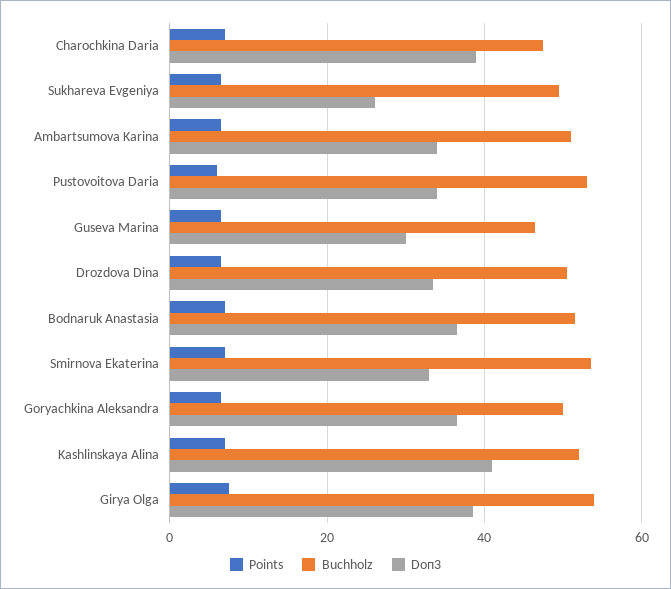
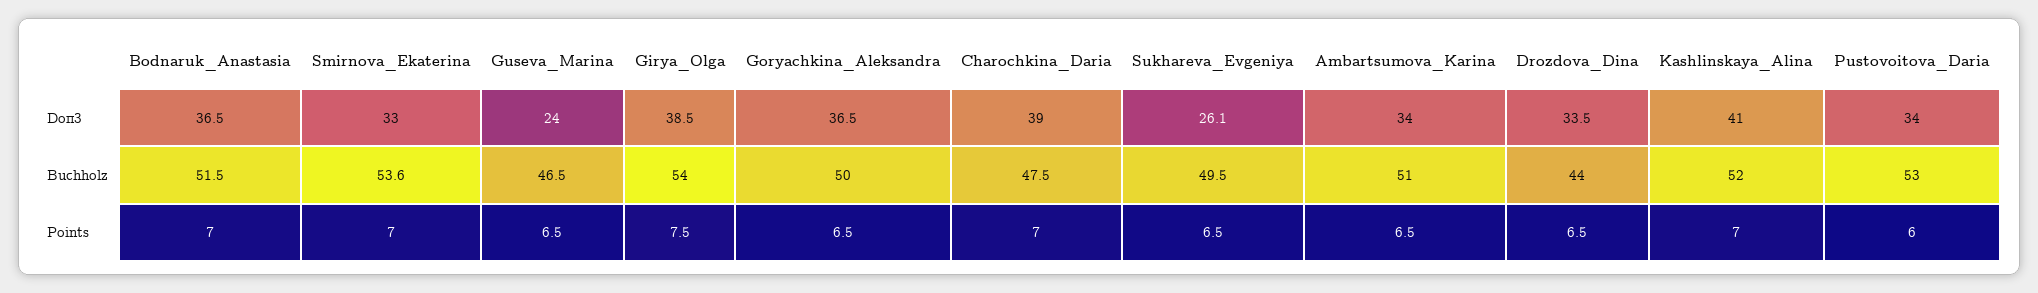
  {
    "Points": {
      "Charochkina Daria": 7,
      "Sukhareva Evgeniya": 6.5,
      "Ambartsumova Karina": 6.5,
      "Pustovoitova Daria": 6,
      "Guseva Marina": 6.5,
      "Drozdova Dina": 6.5,
      "Bodnaruk Anastasia": 7,
      "Smirnova Ekaterina": 7,
      "Goryachkina Aleksandra": 6.5,
      "Kashlinskaya Alina": 7,
      "Girya Olga": 7.5
    },
    "Buchholz": {
      "Charochkina Daria": 47.5,
      "Sukhareva Evgeniya": 49.5,
      "Ambartsumova Karina": 51,
      "Pustovoitova Daria": 53,
      "Guseva Marina": 46.5,
-     "Drozdova Dina": 50,
+     "Drozdova Dina": 44,
      "Bodnaruk Anastasia": 51.5,
      "Smirnova Ekaterina": 53.6,
      "Goryachkina Aleksandra": 50,
      "Kashlinskaya Alina": 52,
      "Girya Olga": 54
    },
    "Doп3": {
      "Charochkina Daria": 39,
      "Sukhareva Evgeniya": 26.1,
      "Ambartsumova Karina": 34,
      "Pustovoitova Daria": 34,
-     "Guseva Marina": 30,
+     "Guseva Marina": 24,
      "Drozdova Dina": 33.5,
      "Bodnaruk Anastasia": 36.5,
      "Smirnova Ekaterina": 33,
      "Goryachkina Aleksandra": 36.5,
      "Kashlinskaya Alina": 41,
      "Girya Olga": 38.5
    }
  }

